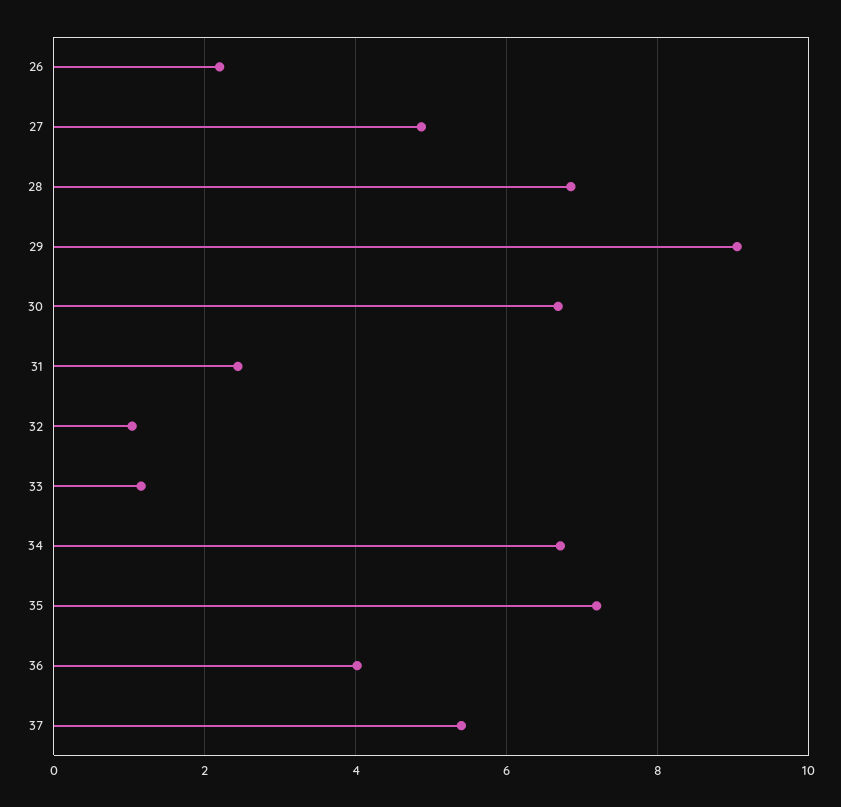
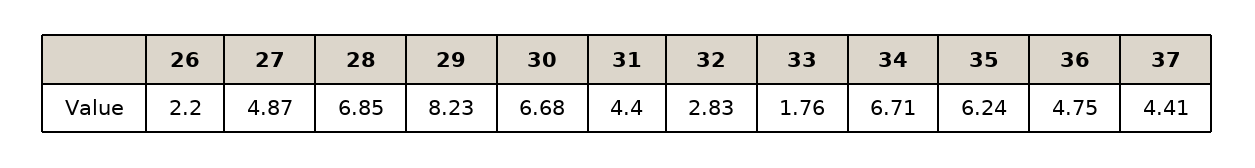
  {
    "26": 2.2,
    "27": 4.87,
    "28": 6.85,
-   "29": 9,
+   "29": 8.23,
    "30": 6.68,
-   "31": 2.4,
+   "31": 4.4,
-   "32": 1,
+   "32": 2.83,
-   "33": 1.2,
+   "33": 1.76,
    "34": 6.71,
-   "35": 7.2,
+   "35": 6.24,
-   "36": 4,
+   "36": 4.75,
-   "37": 5.4
+   "37": 4.41
  }

